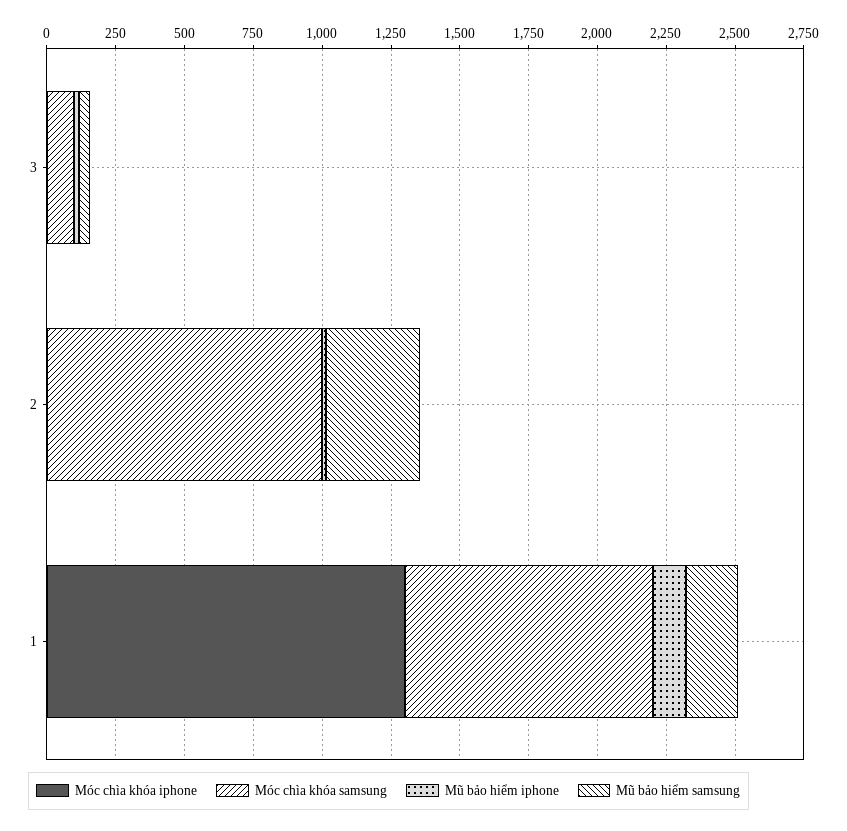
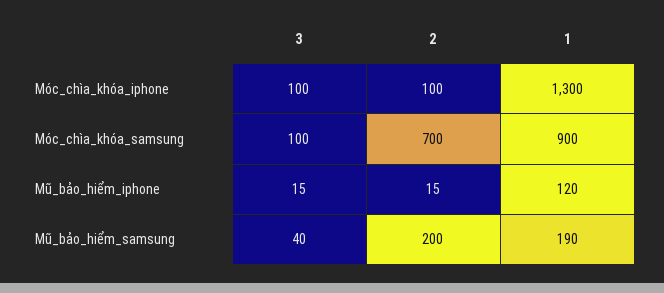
  {
    "Móc chìa khóa iphone": {
-     "3": 0,
+     "3": 100,
-     "2": 0,
+     "2": 100,
      "1": 1300
    },
    "Móc chìa khóa samsung": {
      "3": 100,
-     "2": 1000,
+     "2": 700,
      "1": 900
    },
    "Mũ bảo hiểm iphone": {
      "3": 15,
      "2": 15,
      "1": 120
    },
    "Mũ bảo hiểm samsung": {
      "3": 40,
-     "2": 350,
+     "2": 200,
      "1": 190
    }
  }

